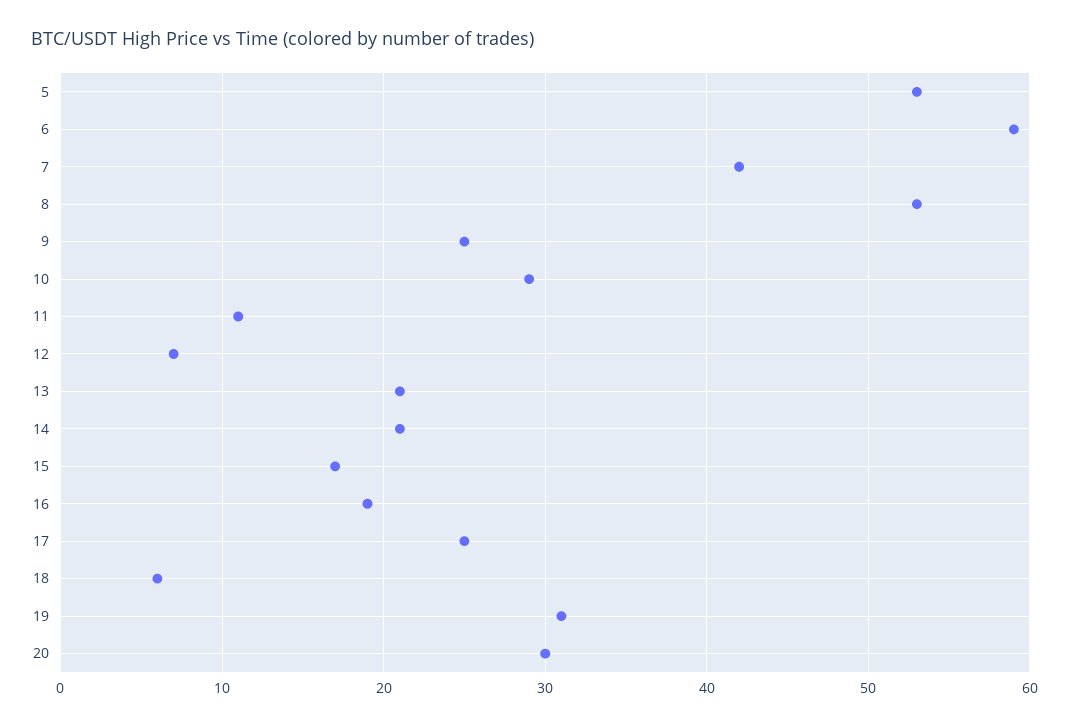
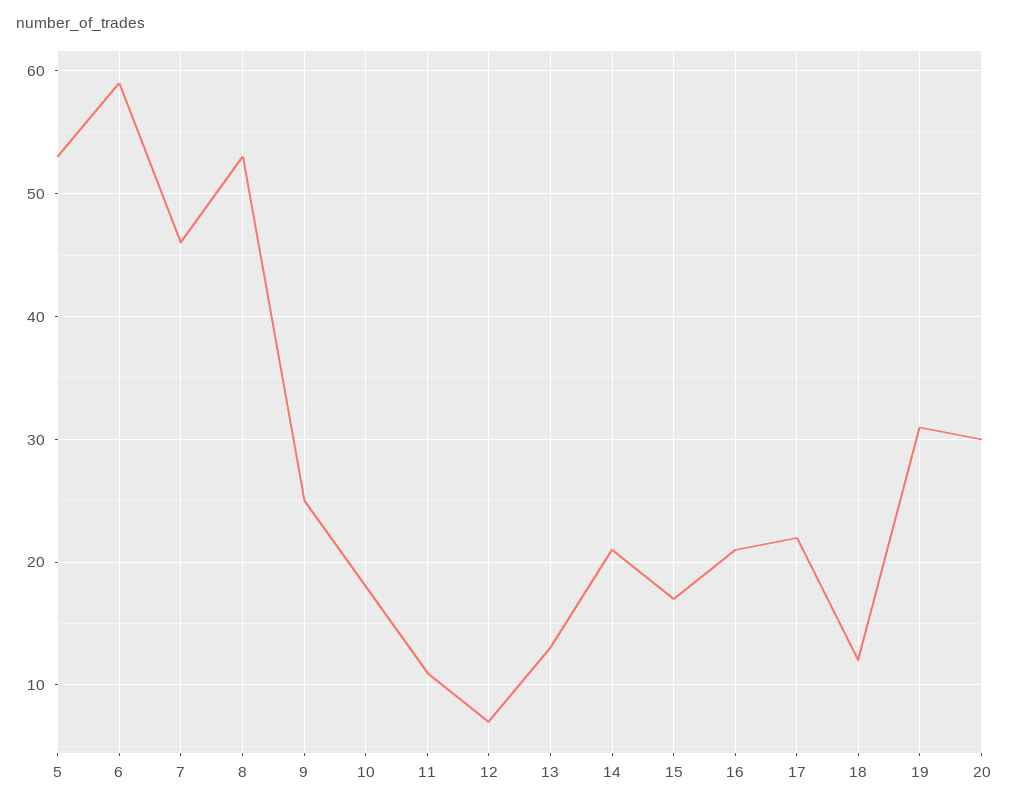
  {
    "5": 53,
    "6": 59,
-   "7": 42,
+   "7": 46,
    "8": 53,
    "9": 25,
-   "10": 29,
+   "10": 18,
    "11": 11,
    "12": 7,
-   "13": 21,
+   "13": 13,
    "14": 21,
    "15": 17,
-   "16": 19,
+   "16": 21,
-   "17": 25,
+   "17": 22,
-   "18": 6,
+   "18": 12,
    "19": 31,
    "20": 30
  }

